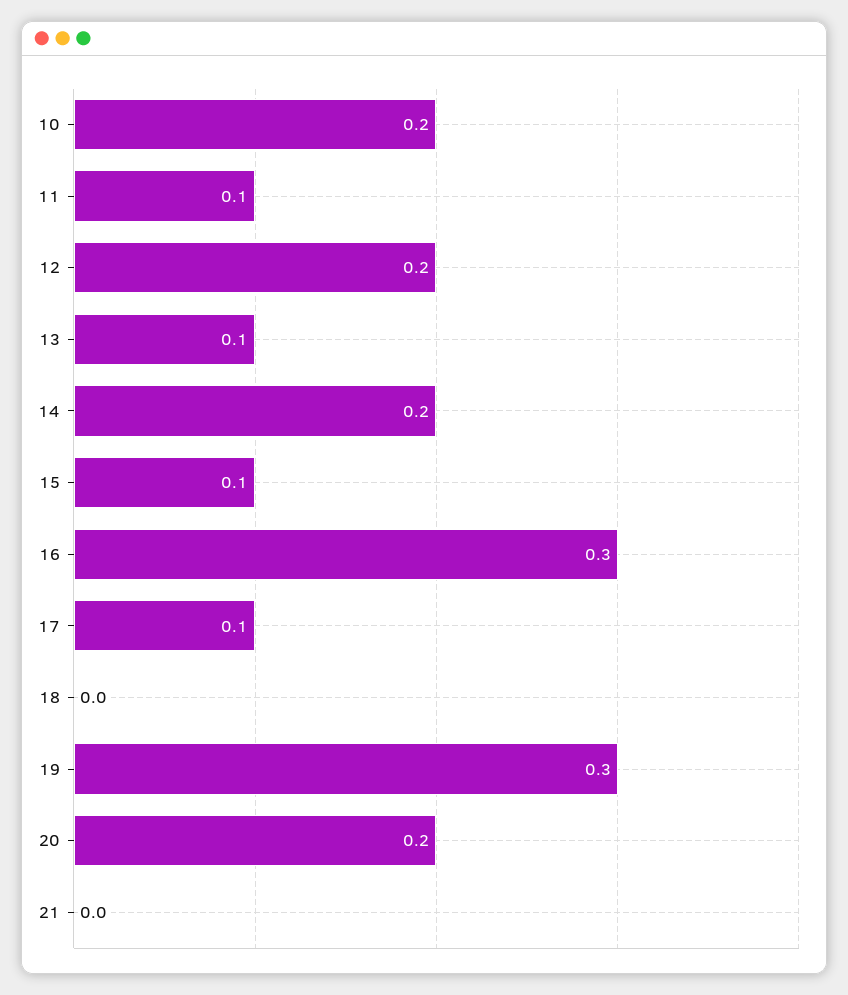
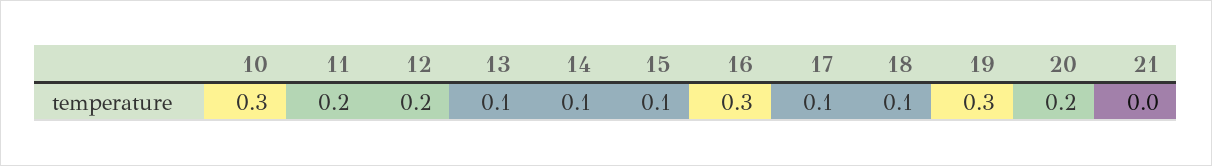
  {
-   "10": 0.2,
+   "10": 0.3,
-   "11": 0.1,
+   "11": 0.2,
    "12": 0.2,
    "13": 0.1,
-   "14": 0.2,
+   "14": 0.1,
    "15": 0.1,
    "16": 0.3,
    "17": 0.1,
-   "18": 0,
+   "18": 0.1,
    "19": 0.3,
    "20": 0.2,
    "21": 0
  }

